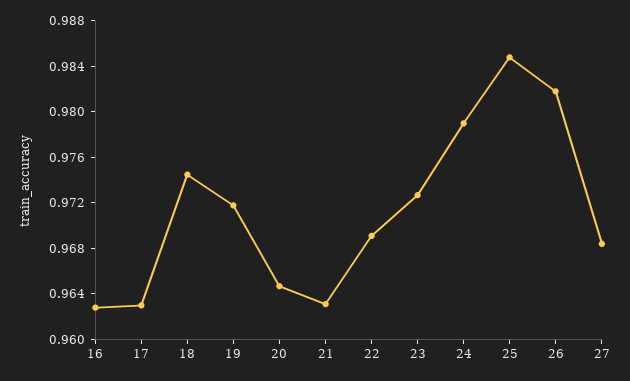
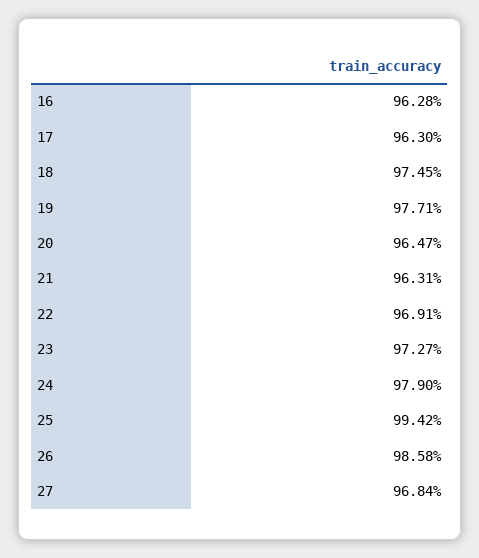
  {
    "16": 0.9628,
    "17": 0.963,
    "18": 0.9745,
-   "19": 0.972,
+   "19": 0.9771,
    "20": 0.9647,
    "21": 0.9631,
    "22": 0.9691,
    "23": 0.9727,
    "24": 0.979,
-   "25": 0.985,
+   "25": 0.9942,
-   "26": 0.982,
+   "26": 0.9858,
    "27": 0.9684
  }

